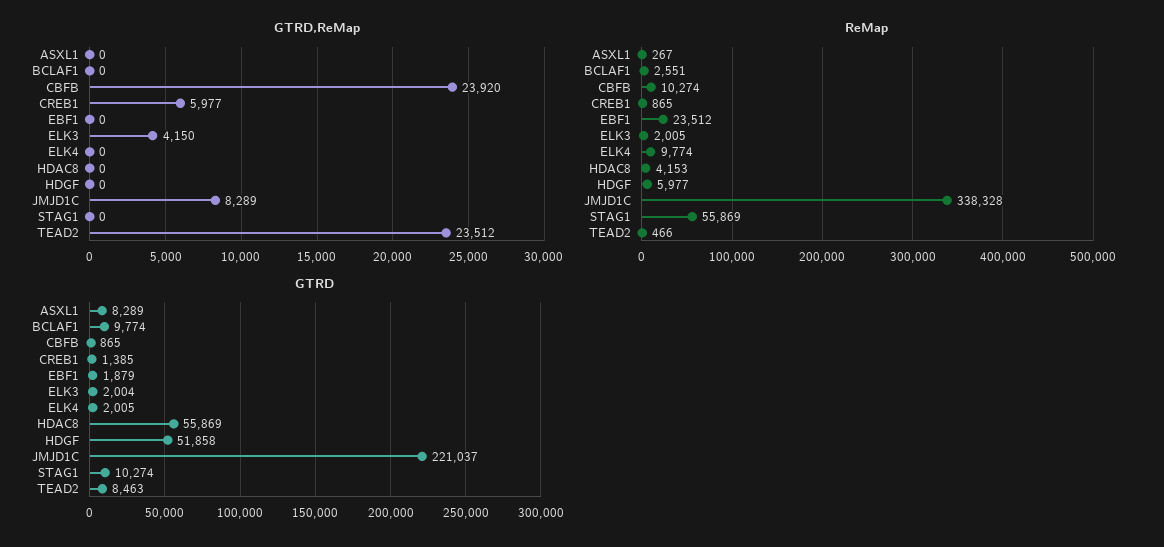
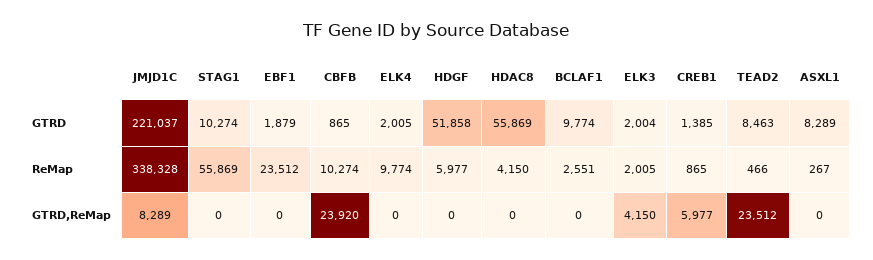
  {
    "GTRD,ReMap": {
      "ASXL1": 0,
      "BCLAF1": 0,
      "CBFB": 23920,
      "CREB1": 5977,
      "EBF1": 0,
      "ELK3": 4150,
      "ELK4": 0,
      "HDAC8": 0,
      "HDGF": 0,
      "JMJD1C": 8289,
      "STAG1": 0,
      "TEAD2": 23512
    },
    "ReMap": {
      "ASXL1": 267,
      "BCLAF1": 2551,
      "CBFB": 10274,
      "CREB1": 865,
      "EBF1": 23512,
      "ELK3": 2005,
      "ELK4": 9774,
-     "HDAC8": 4153,
+     "HDAC8": 4150,
      "HDGF": 5977,
      "JMJD1C": 338328,
      "STAG1": 55869,
      "TEAD2": 466
    },
    "GTRD": {
      "ASXL1": 8289,
      "BCLAF1": 9774,
      "CBFB": 865,
      "CREB1": 1385,
      "EBF1": 1879,
      "ELK3": 2004,
      "ELK4": 2005,
      "HDAC8": 55869,
      "HDGF": 51858,
      "JMJD1C": 221037,
      "STAG1": 10274,
      "TEAD2": 8463
    }
  }

